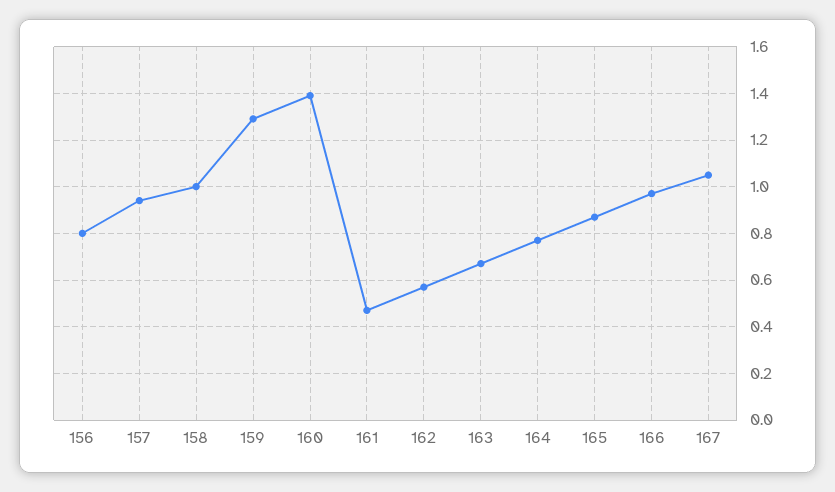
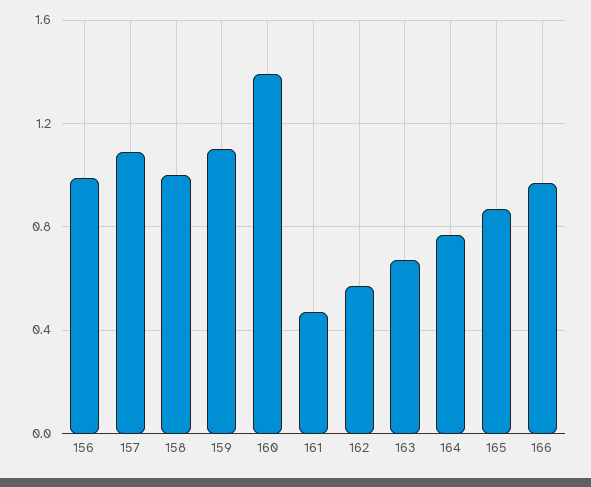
  {
-   "156": 0.8,
+   "156": 1,
-   "157": 0.95,
+   "157": 1.1,
    "158": 1,
-   "159": 1.3,
+   "159": 1.1,
    "160": 1.4,
    "161": 0.45,
    "162": 0.55,
    "163": 0.65,
    "164": 0.75,
    "165": 0.85,
-   "166": 0.95,
+   "166": 0.95
-   "167": 1.05
  }

